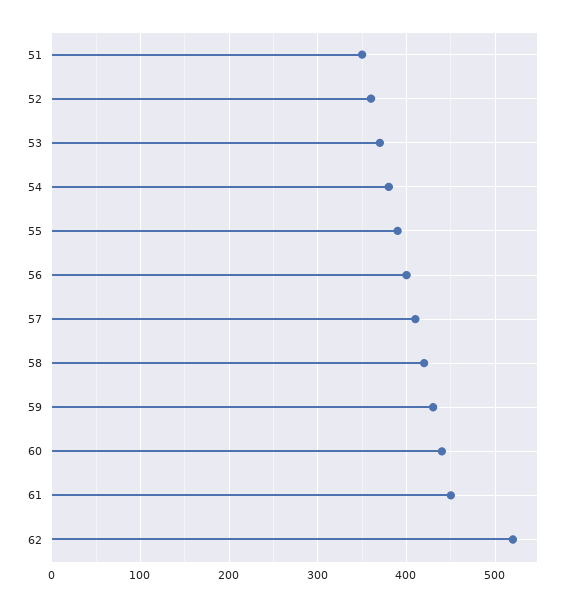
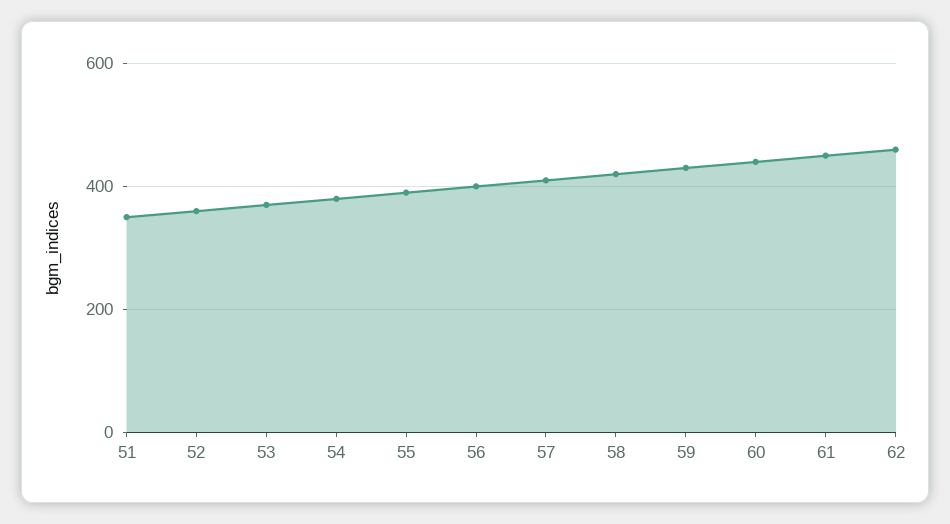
  {
    "51": 350,
    "52": 360,
    "53": 370,
    "54": 380,
    "55": 390,
    "56": 400,
    "57": 410,
    "58": 420,
    "59": 430,
    "60": 440,
    "61": 450,
-   "62": 520
+   "62": 460
  }

